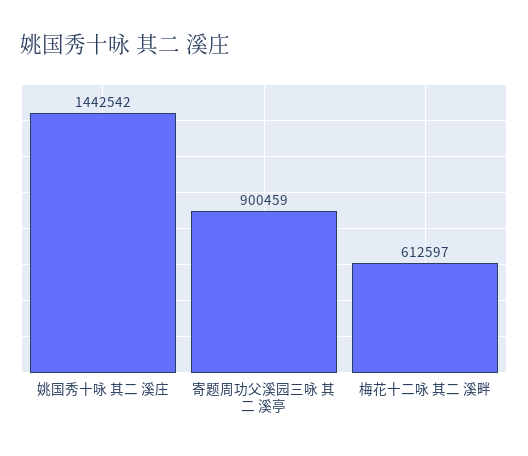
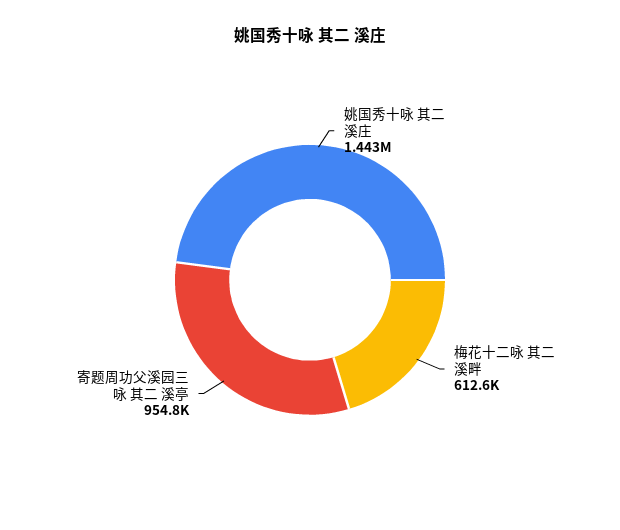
  {
    "姚国秀十咏 其二 溪庄": 1442542,
-   "寄题周功父溪园三咏 其二 溪亭": 900459,
+   "寄题周功父溪园三咏 其二 溪亭": 954800,
    "梅花十二咏 其二 溪畔": 612597
  }

